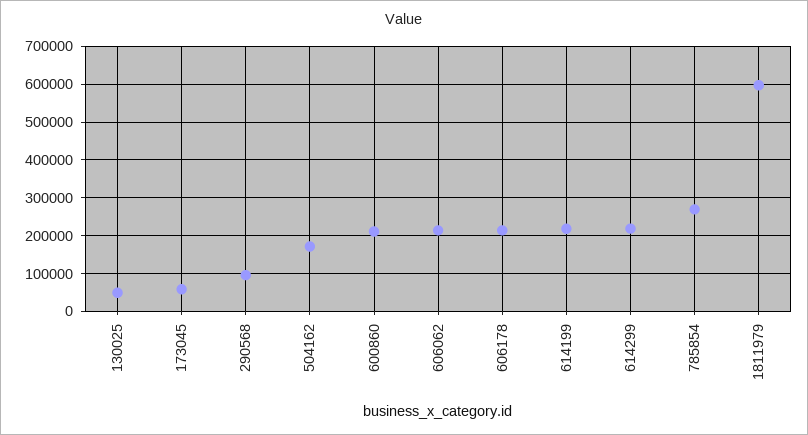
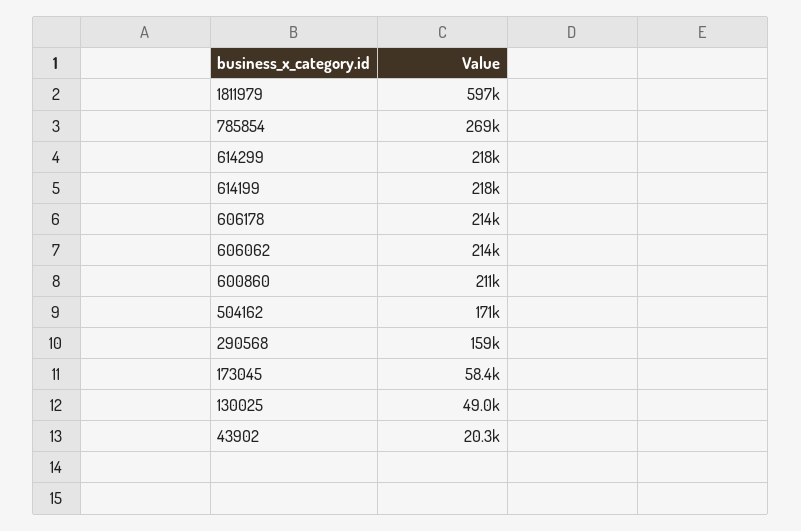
  {
    "130025": 49000,
    "173045": 58400,
-   "290568": 100000,
+   "290568": 159000,
    "504162": 171000,
    "600860": 211000,
    "606062": 214000,
    "606178": 214000,
    "614199": 218000,
    "614299": 218000,
    "785854": 269000,
-   "1811979": 597000
+   "1811979": 597000,
+   "43902": 20300
  }

